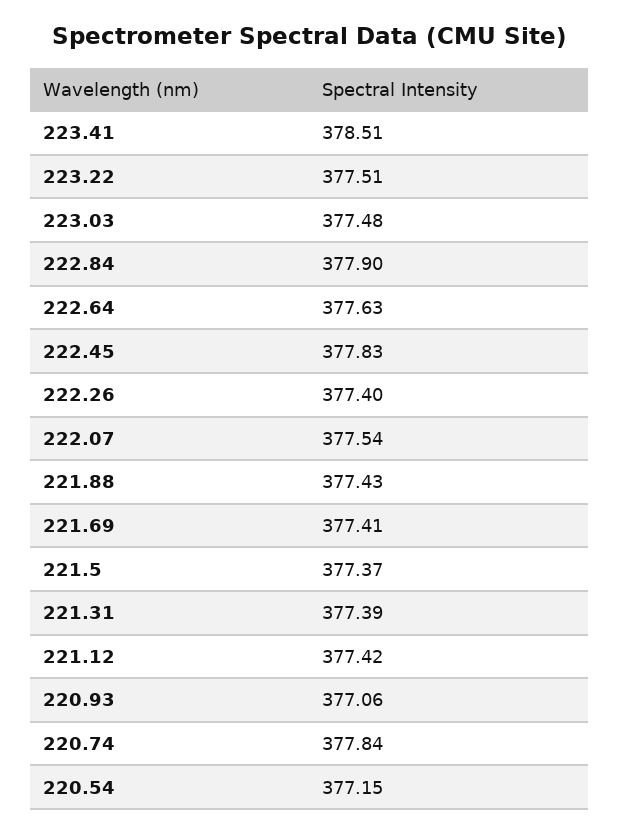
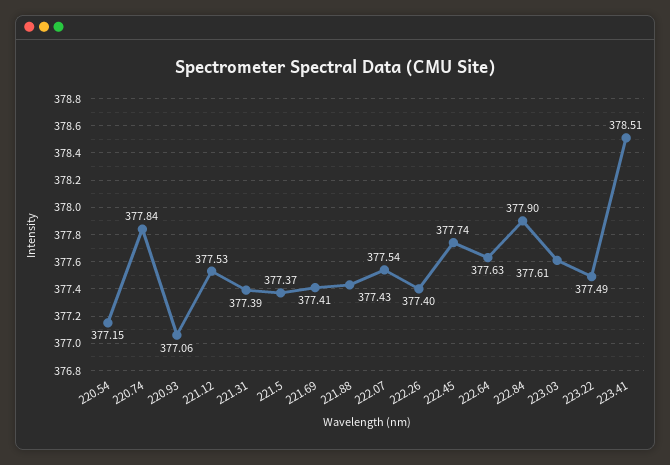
  {
    "223.41": 378.51,
-   "223.22": 377.51,
+   "223.22": 377.49,
-   "223.03": 377.48,
+   "223.03": 377.61,
    "222.84": 377.9,
    "222.64": 377.63,
-   "222.45": 377.83,
+   "222.45": 377.74,
    "222.26": 377.4,
    "222.07": 377.54,
    "221.88": 377.43,
    "221.69": 377.41,
    "221.5": 377.37,
    "221.31": 377.39,
-   "221.12": 377.42,
+   "221.12": 377.53,
    "220.93": 377.06,
    "220.74": 377.84,
    "220.54": 377.15
  }

